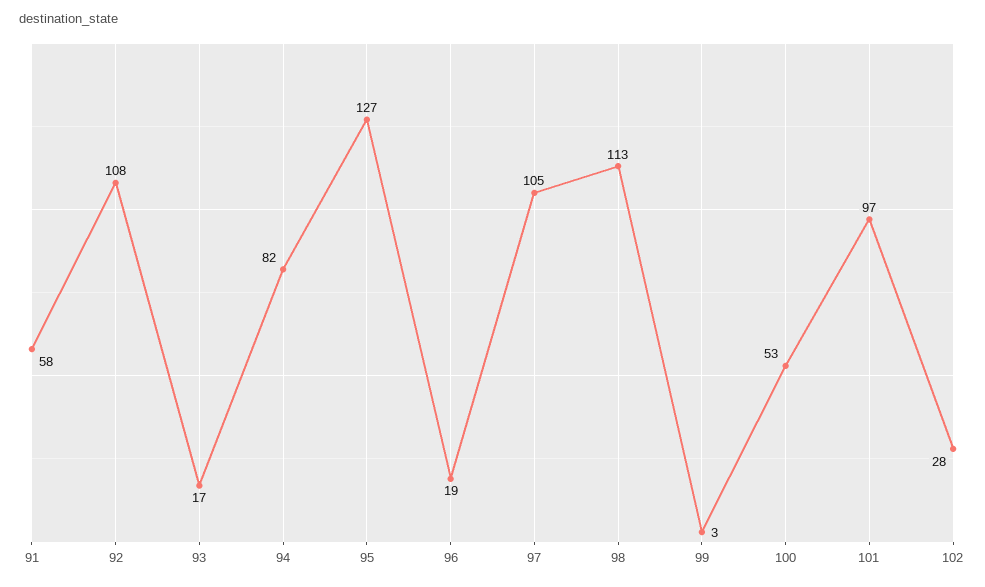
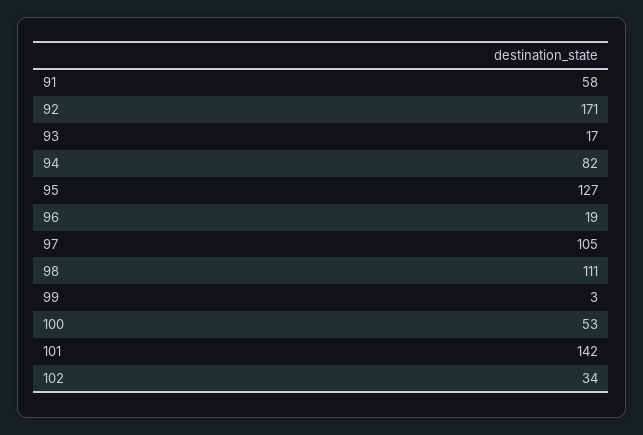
  {
    "91": 58,
-   "92": 108,
+   "92": 171,
    "93": 17,
    "94": 82,
    "95": 127,
    "96": 19,
    "97": 105,
-   "98": 113,
+   "98": 111,
    "99": 3,
    "100": 53,
-   "101": 97,
+   "101": 142,
-   "102": 28
+   "102": 34
  }

